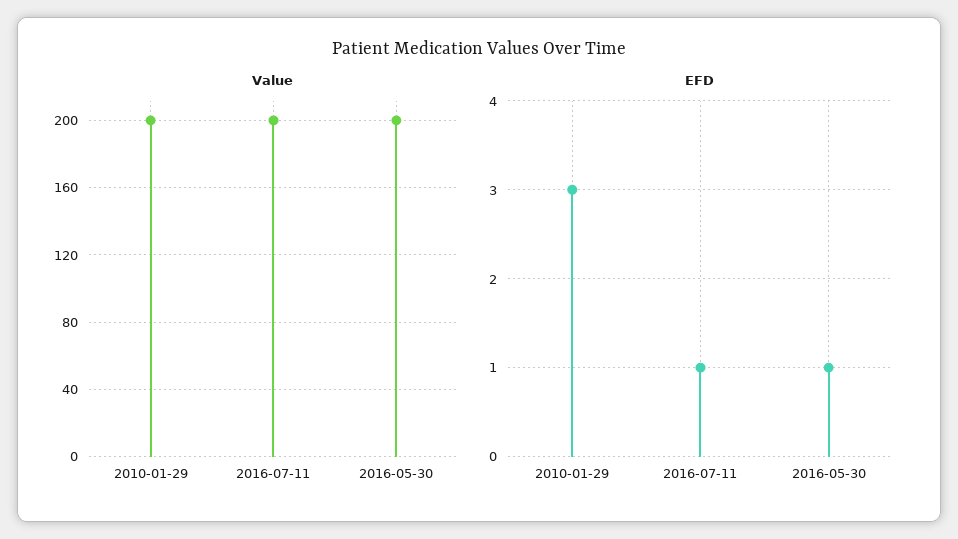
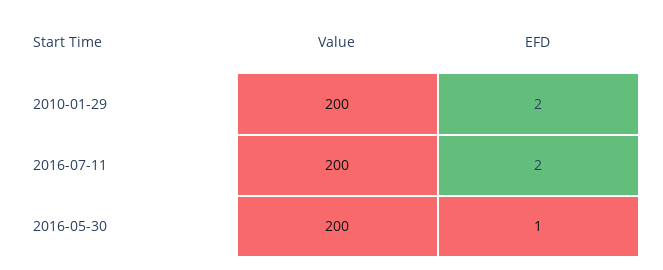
  {
    "Value": {
      "2010-01-29": 200,
      "2016-07-11": 200,
      "2016-05-30": 200
    },
    "EFD": {
-     "2010-01-29": 3,
+     "2010-01-29": 2,
-     "2016-07-11": 1,
+     "2016-07-11": 2,
      "2016-05-30": 1
    }
  }

